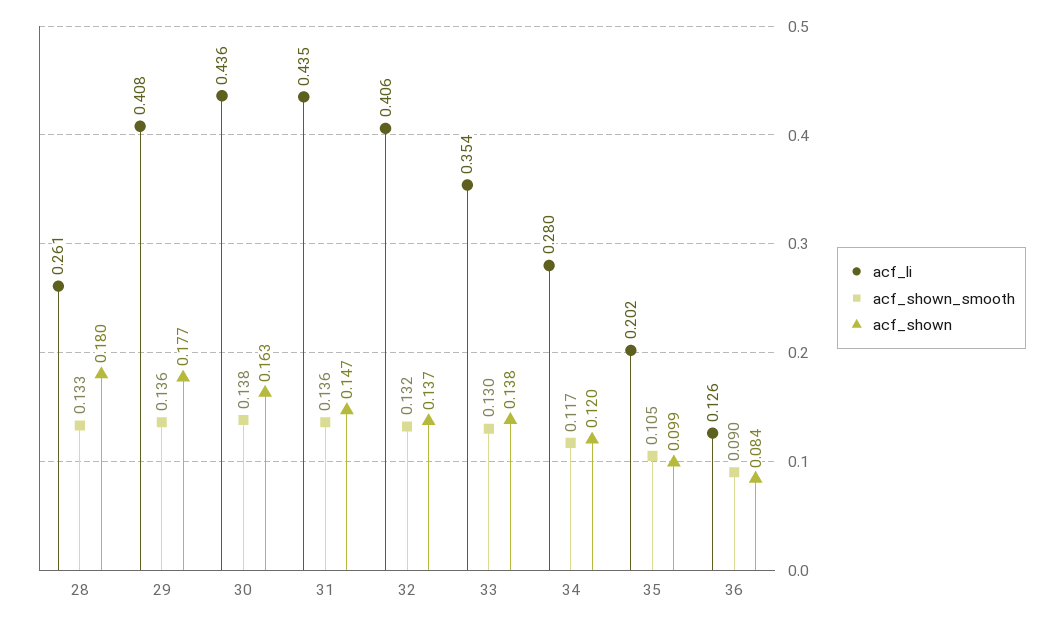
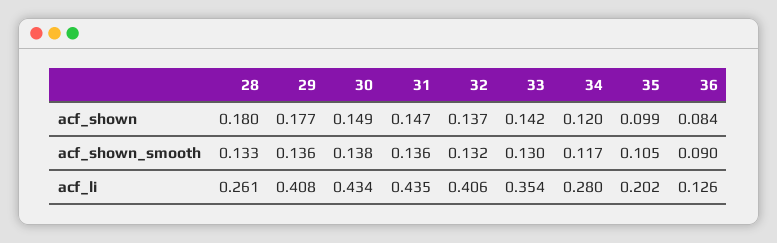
  {
    "acf_li": {
      "28": 0.261,
      "29": 0.408,
-     "30": 0.436,
+     "30": 0.434,
      "31": 0.435,
      "32": 0.406,
      "33": 0.354,
      "34": 0.28,
      "35": 0.202,
      "36": 0.126
    },
    "acf_shown_smooth": {
      "28": 0.133,
      "29": 0.136,
      "30": 0.138,
      "31": 0.136,
      "32": 0.132,
      "33": 0.13,
      "34": 0.117,
      "35": 0.105,
      "36": 0.09
    },
    "acf_shown": {
      "28": 0.18,
      "29": 0.177,
-     "30": 0.163,
+     "30": 0.149,
      "31": 0.147,
      "32": 0.137,
-     "33": 0.138,
+     "33": 0.142,
      "34": 0.12,
      "35": 0.099,
      "36": 0.084
    }
  }

